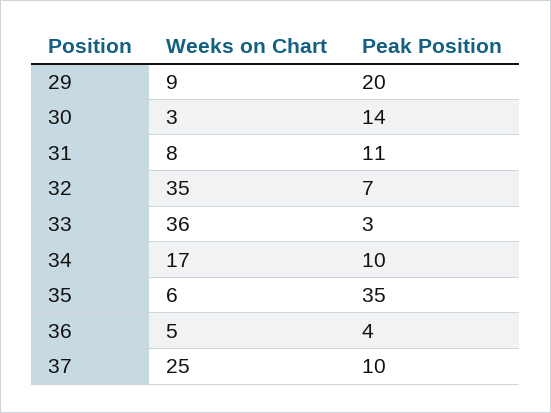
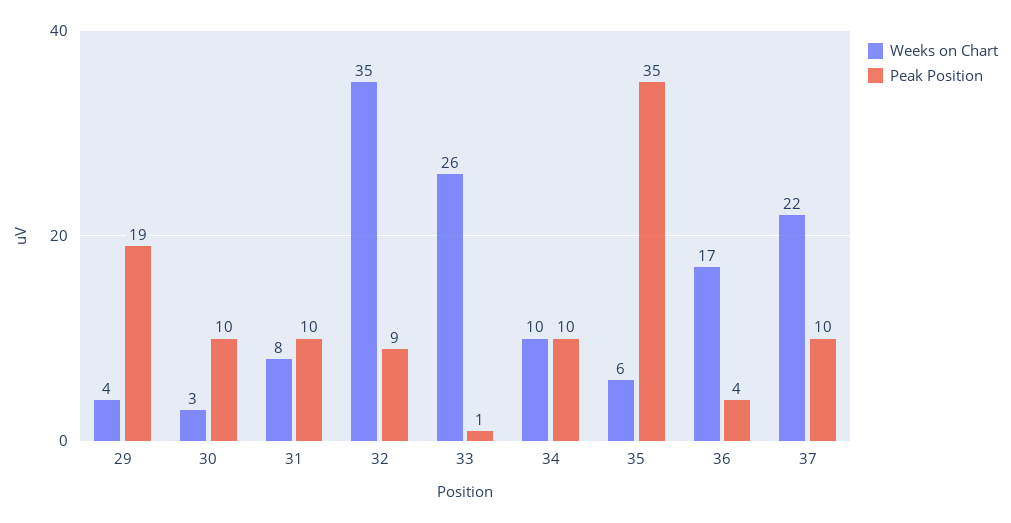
  {
    "Weeks on Chart": {
-     "29": 9,
+     "29": 4,
      "30": 3,
      "31": 8,
      "32": 35,
-     "33": 36,
+     "33": 26,
-     "34": 17,
+     "34": 10,
      "35": 6,
-     "36": 5,
+     "36": 17,
-     "37": 25
+     "37": 22
    },
    "Peak Position": {
-     "29": 20,
+     "29": 19,
-     "30": 14,
+     "30": 10,
-     "31": 11,
+     "31": 10,
-     "32": 7,
+     "32": 9,
-     "33": 3,
+     "33": 1,
      "34": 10,
      "35": 35,
      "36": 4,
      "37": 10
    }
  }

